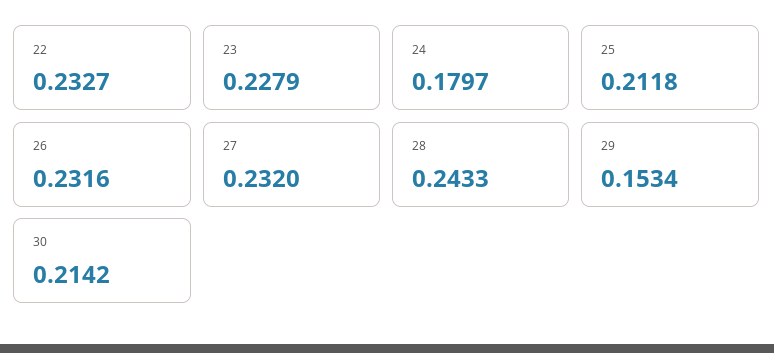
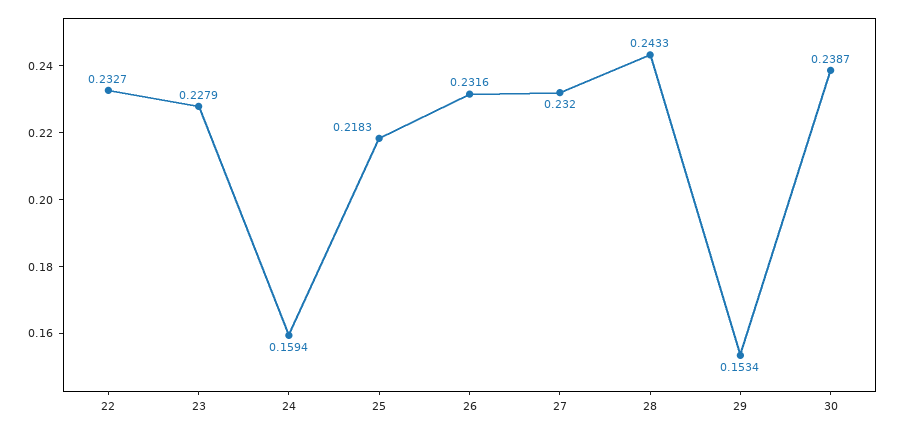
  {
    "22": 0.2327,
    "23": 0.2279,
-   "24": 0.1797,
+   "24": 0.1594,
-   "25": 0.2118,
+   "25": 0.2183,
    "26": 0.2316,
    "27": 0.232,
    "28": 0.2433,
    "29": 0.1534,
-   "30": 0.2142
+   "30": 0.2387
  }

